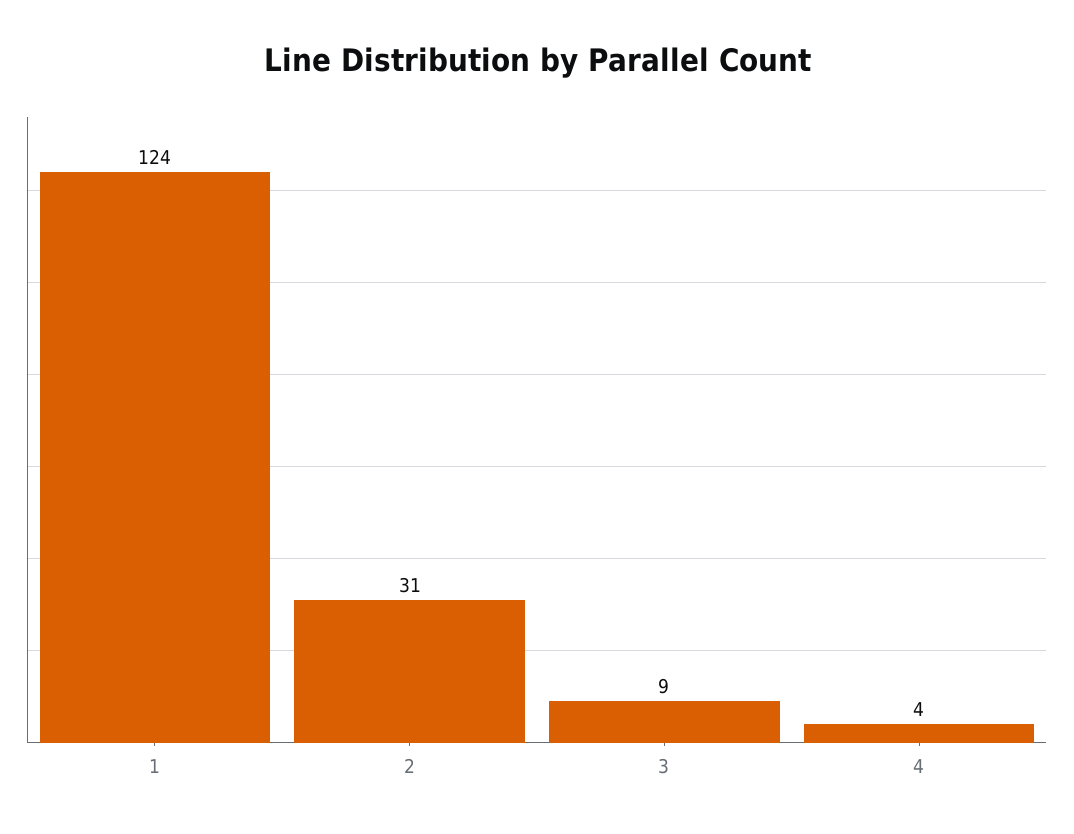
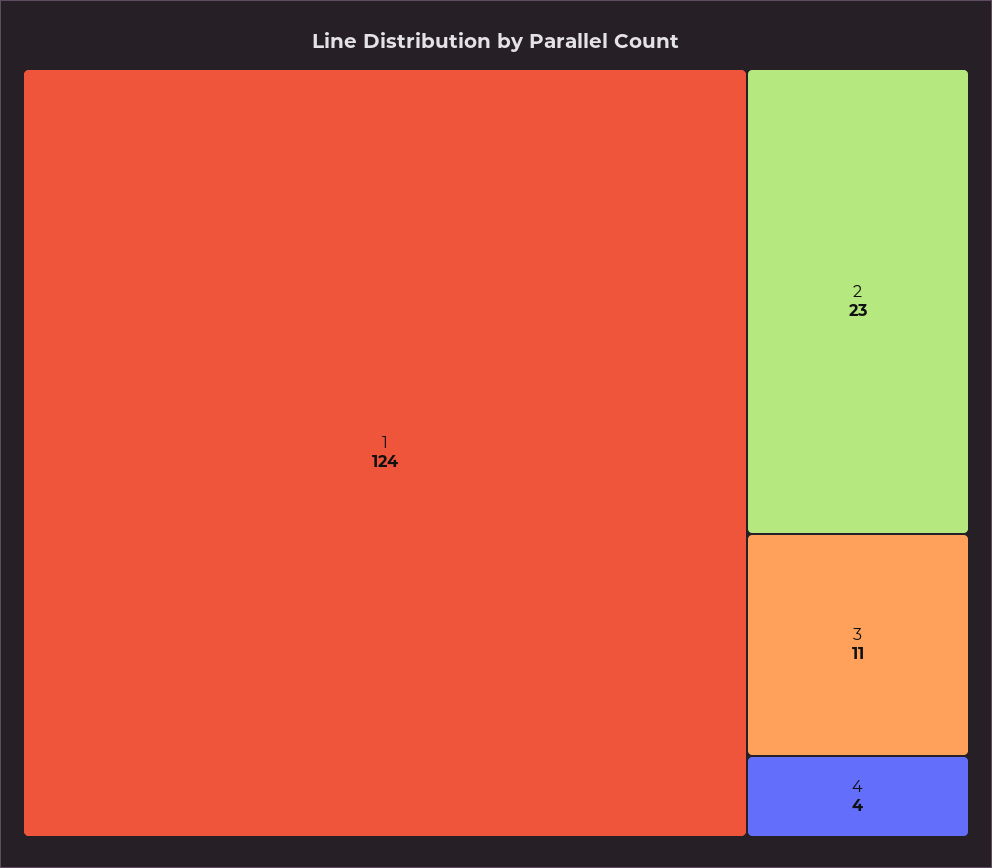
  {
    "1": 124,
-   "2": 31,
+   "2": 23,
-   "3": 9,
+   "3": 11,
    "4": 4
  }

